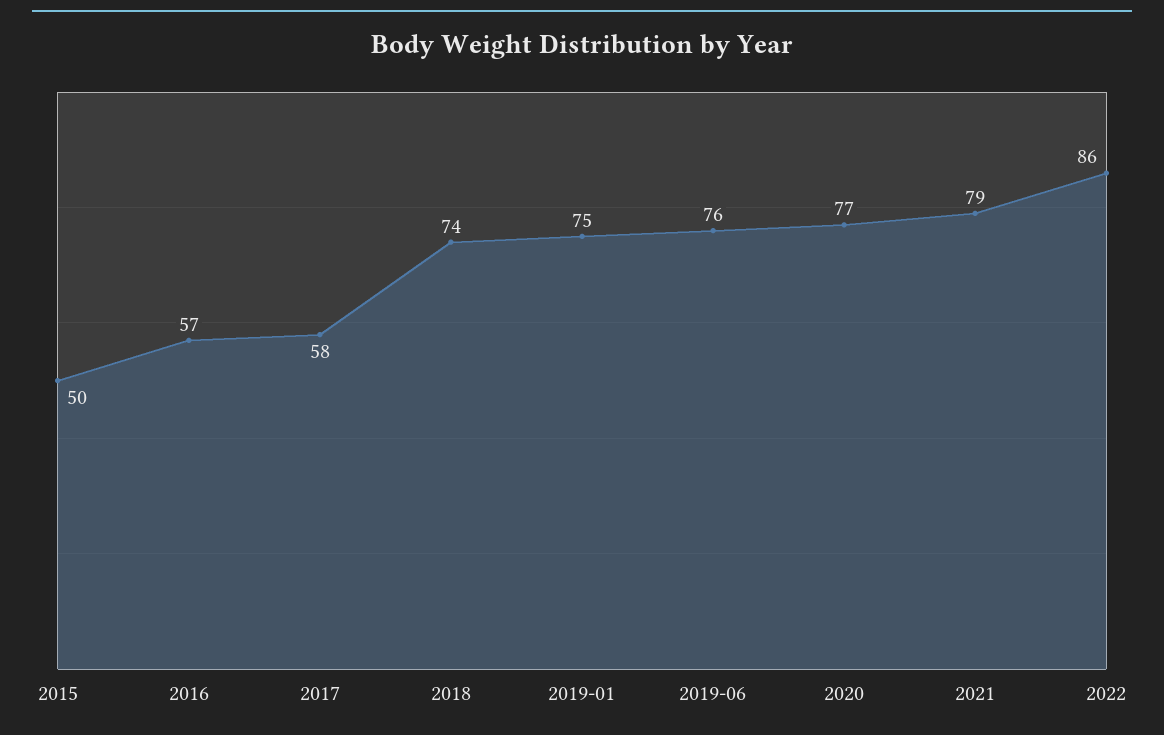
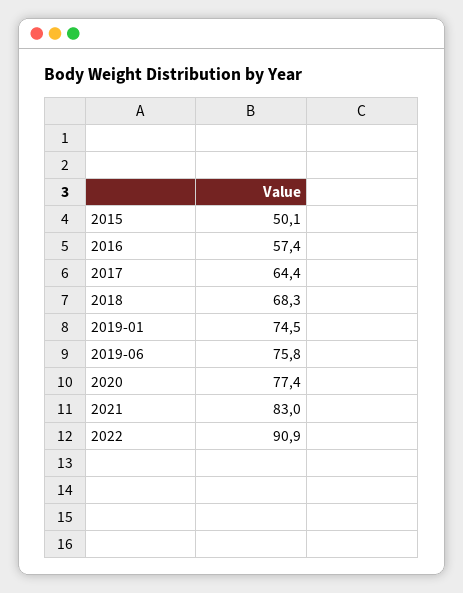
  {
    "2015": 50.1,
    "2016": 57.4,
-   "2017": 58,
+   "2017": 64.4,
-   "2018": 74,
+   "2018": 68.3,
    "2019-01": 74.5,
    "2019-06": 75.8,
    "2020": 77.4,
-   "2021": 79,
+   "2021": 83,
-   "2022": 86
+   "2022": 90.9
  }

